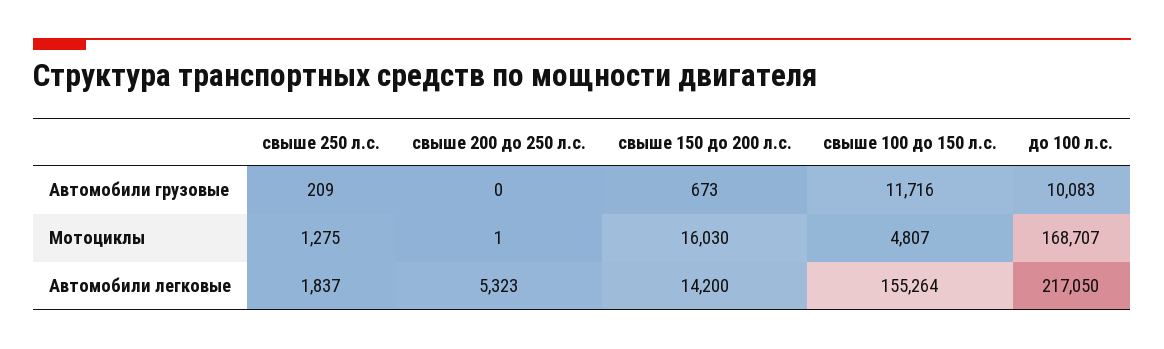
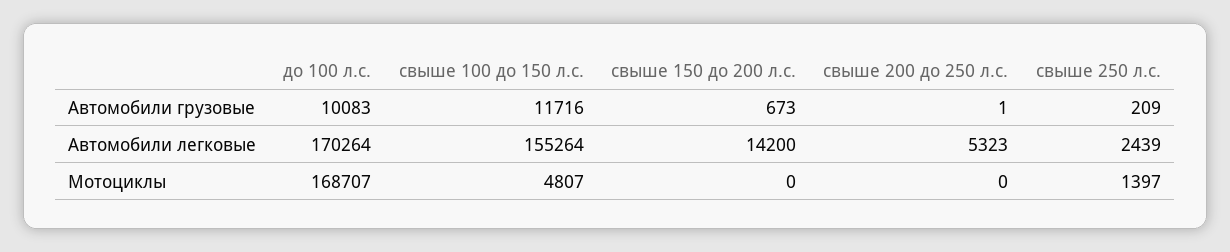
  {
    "свыше 250 л.с.": {
      "Автомобили грузовые": 209,
-     "Мотоциклы": 1275,
+     "Мотоциклы": 1397,
-     "Автомобили легковые": 1837
+     "Автомобили легковые": 2439
    },
    "свыше 200 до 250 л.с.": {
-     "Автомобили грузовые": 0,
+     "Автомобили грузовые": 1,
-     "Мотоциклы": 1,
+     "Мотоциклы": 0,
      "Автомобили легковые": 5323
    },
    "свыше 150 до 200 л.с.": {
      "Автомобили грузовые": 673,
-     "Мотоциклы": 16030,
+     "Мотоциклы": 0,
      "Автомобили легковые": 14200
    },
    "свыше 100 до 150 л.с.": {
      "Автомобили грузовые": 11716,
      "Мотоциклы": 4807,
      "Автомобили легковые": 155264
    },
    "до 100 л.с.": {
      "Автомобили грузовые": 10083,
      "Мотоциклы": 168707,
-     "Автомобили легковые": 217050
+     "Автомобили легковые": 170264
    }
  }

